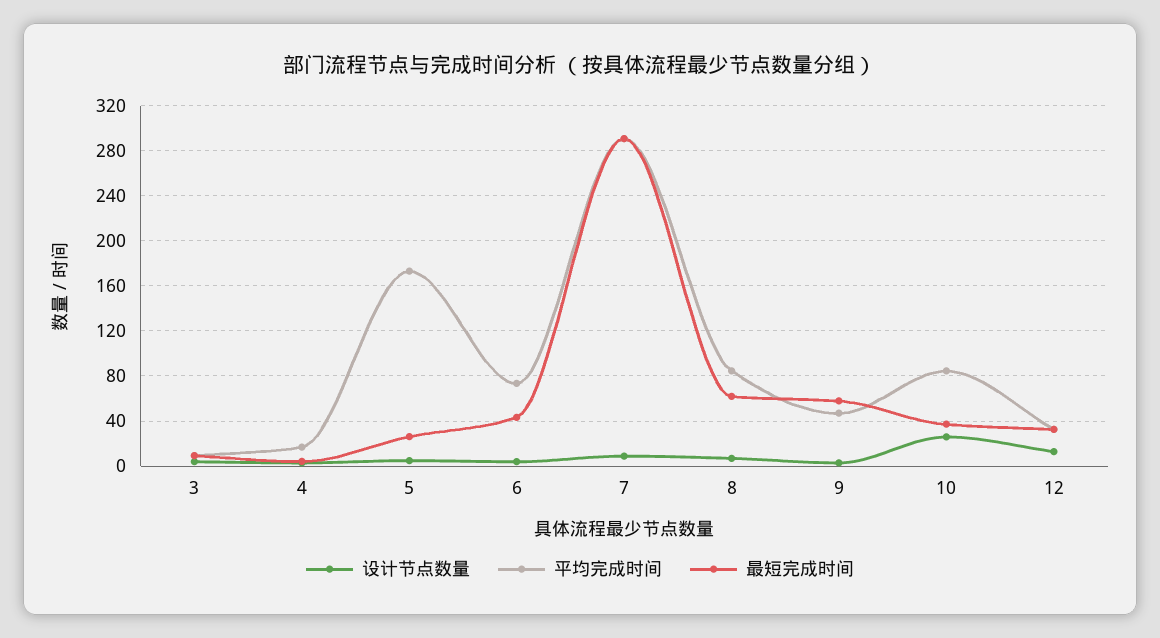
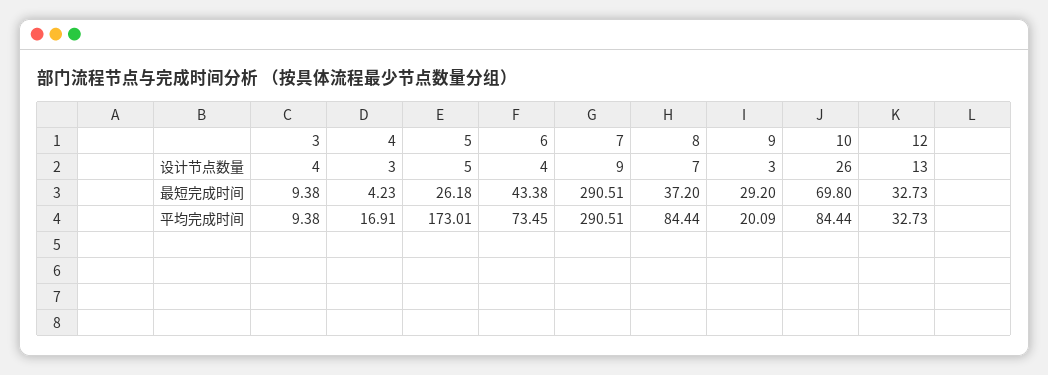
  {
    "设计节点数量": {
      "3": 4,
      "4": 3,
      "5": 5,
      "6": 4,
      "7": 9,
      "8": 7,
      "9": 3,
      "10": 26,
      "12": 13
    },
    "平均完成时间": {
      "3": 9.38,
      "4": 16.91,
      "5": 173.01,
      "6": 73.45,
      "7": 290.51,
      "8": 84.44,
-     "9": 50,
+     "9": 20.09,
      "10": 84.44,
      "12": 32.73
    },
    "最短完成时间": {
      "3": 9.38,
      "4": 4.23,
      "5": 26.18,
      "6": 43.38,
      "7": 290.51,
-     "8": 60,
+     "8": 37.2,
-     "9": 60,
+     "9": 29.2,
-     "10": 40,
+     "10": 69.8,
      "12": 32.73
    }
  }

